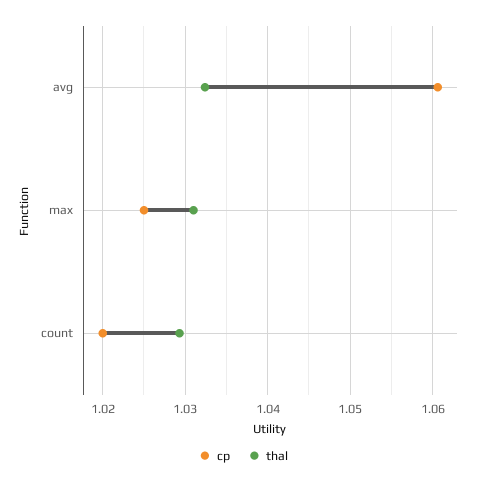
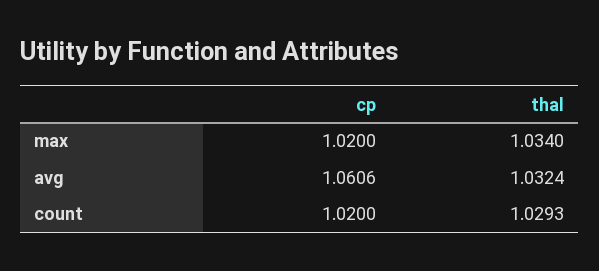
  {
    "cp": {
      "avg": 1.0606,
-     "max": 1.025,
+     "max": 1.02,
      "count": 1.02
    },
    "thal": {
      "avg": 1.0324,
-     "max": 1.031,
+     "max": 1.034,
      "count": 1.0293
    }
  }

